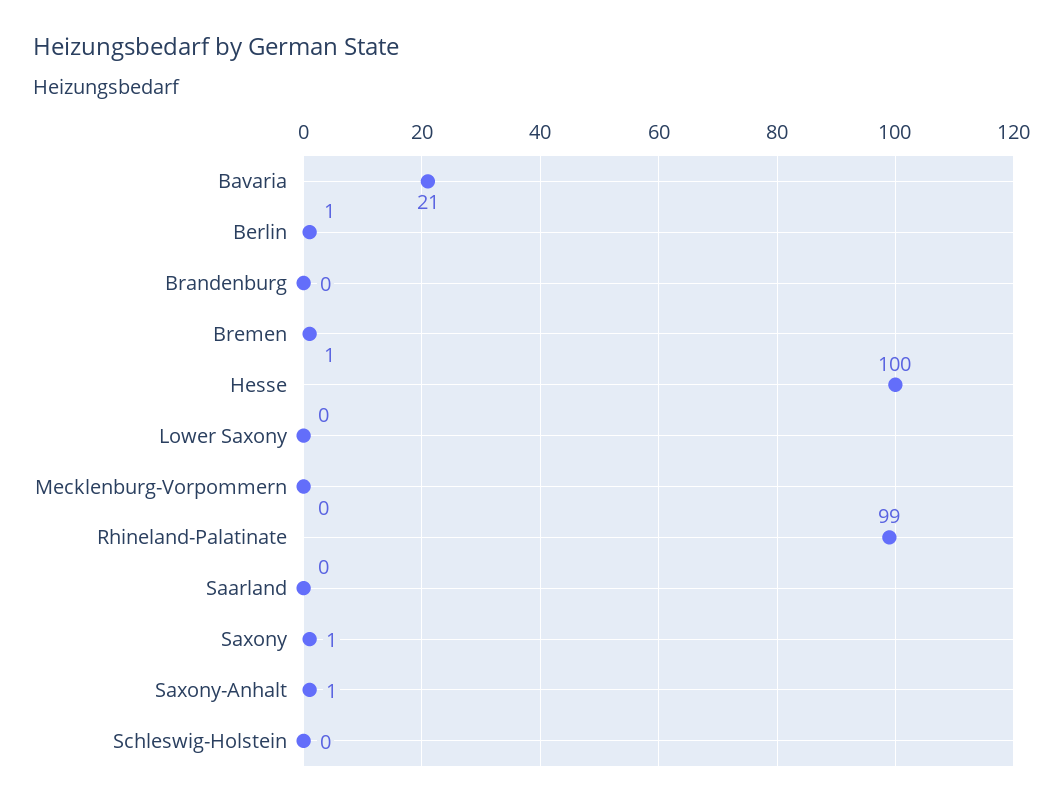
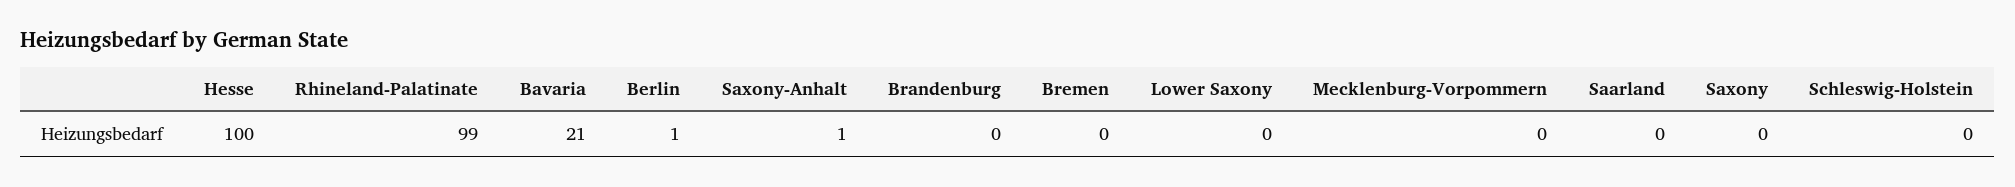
  {
    "Bavaria": 21,
    "Berlin": 1,
    "Brandenburg": 0,
-   "Bremen": 1,
+   "Bremen": 0,
    "Hesse": 100,
    "Lower Saxony": 0,
    "Mecklenburg-Vorpommern": 0,
    "Rhineland-Palatinate": 99,
    "Saarland": 0,
-   "Saxony": 1,
+   "Saxony": 0,
    "Saxony-Anhalt": 1,
    "Schleswig-Holstein": 0
  }

